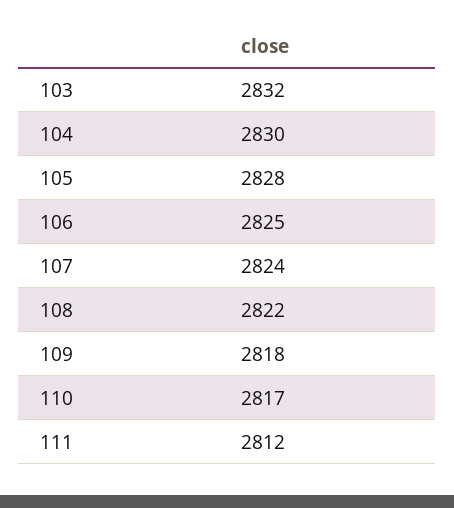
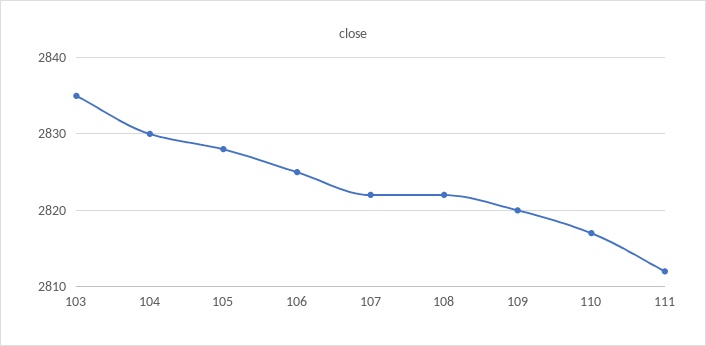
  {
-   "103": 2832,
+   "103": 2835,
    "104": 2830,
    "105": 2828,
    "106": 2825,
-   "107": 2824,
+   "107": 2822,
    "108": 2822,
-   "109": 2818,
+   "109": 2820,
    "110": 2817,
    "111": 2812
  }

